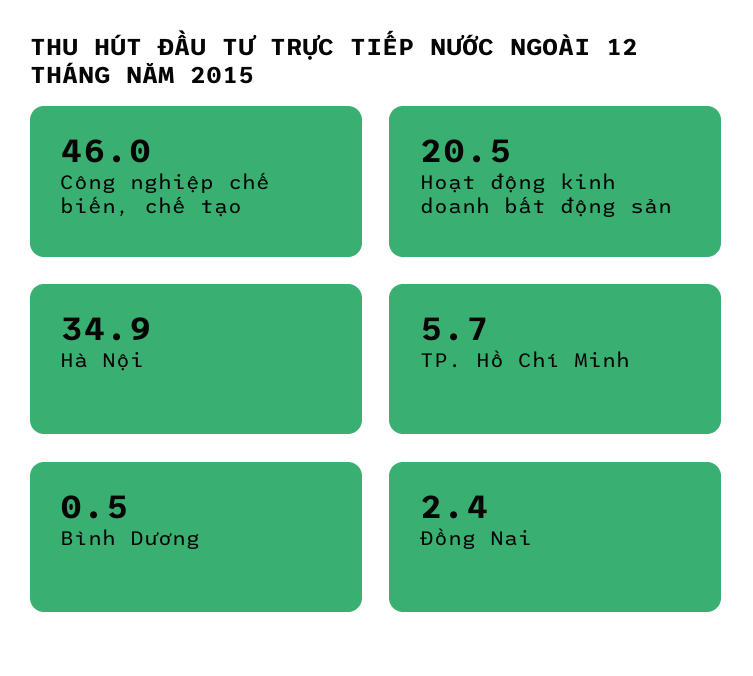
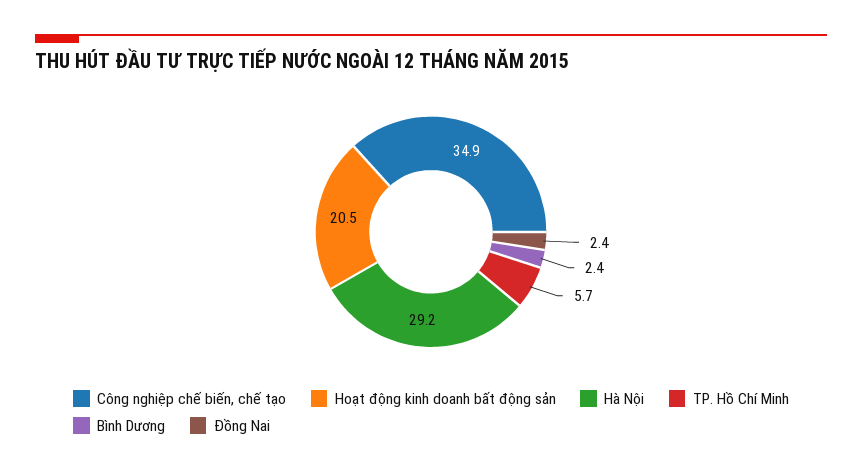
  {
-   "Công nghiệp chế biến, chế tạo": 46,
+   "Công nghiệp chế biến, chế tạo": 34.9,
    "Hoạt động kinh doanh bất động sản": 20.5,
-   "Hà Nội": 34.9,
+   "Hà Nội": 29.2,
    "TP. Hồ Chí Minh": 5.7,
-   "Bình Dương": 0.5,
+   "Bình Dương": 2.4,
    "Đồng Nai": 2.4
  }

